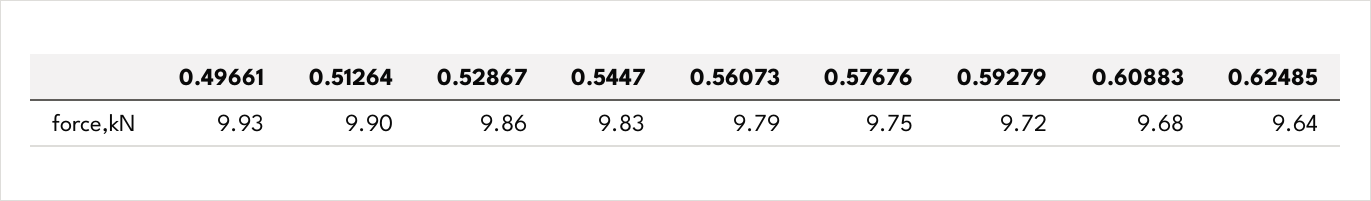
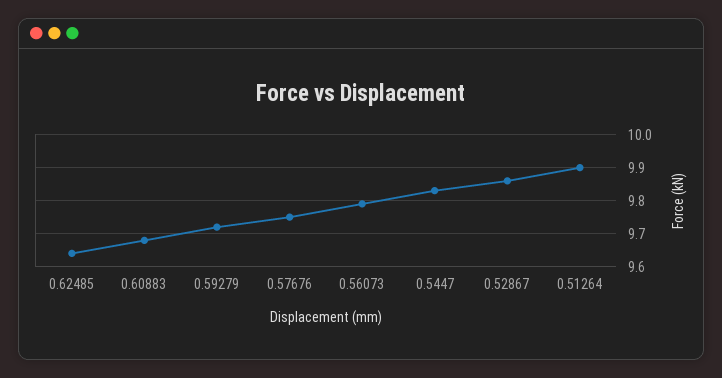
  {
-   "0.49661": 9.93,
    "0.51264": 9.9,
    "0.52867": 9.86,
    "0.5447": 9.83,
    "0.56073": 9.79,
    "0.57676": 9.75,
    "0.59279": 9.72,
    "0.60883": 9.68,
    "0.62485": 9.64
  }

